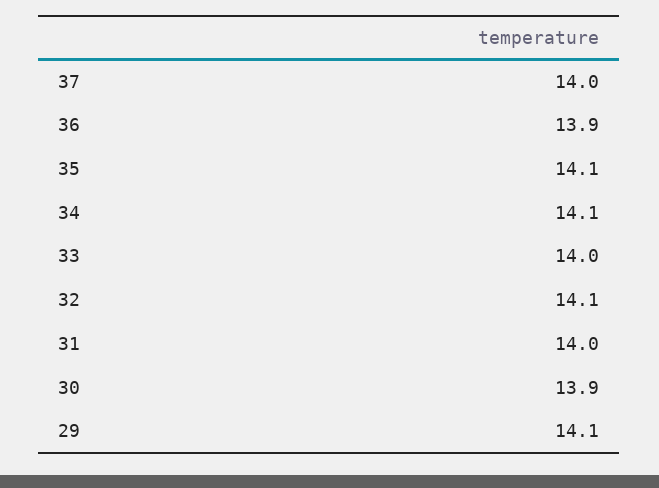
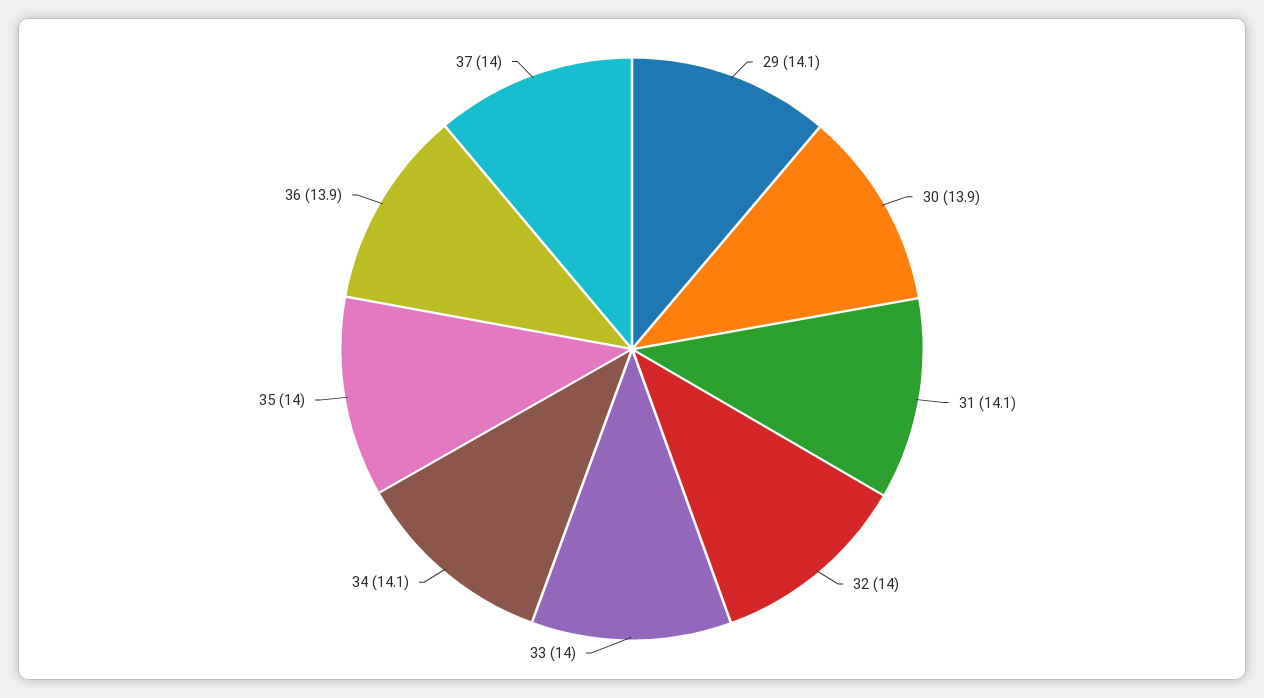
  {
    "37": 14,
    "36": 13.9,
-   "35": 14.1,
+   "35": 14,
    "34": 14.1,
    "33": 14,
-   "32": 14.1,
+   "32": 14,
-   "31": 14,
+   "31": 14.1,
    "30": 13.9,
    "29": 14.1
  }

